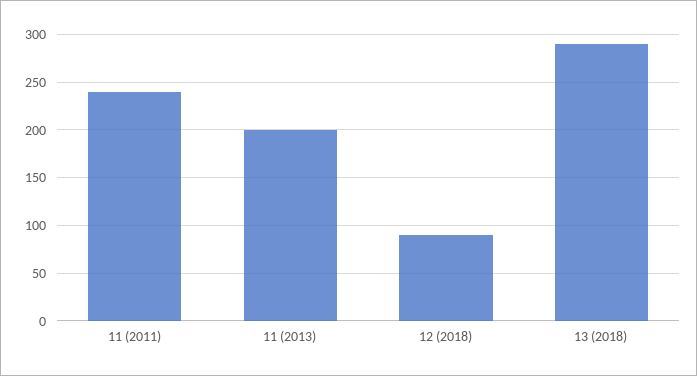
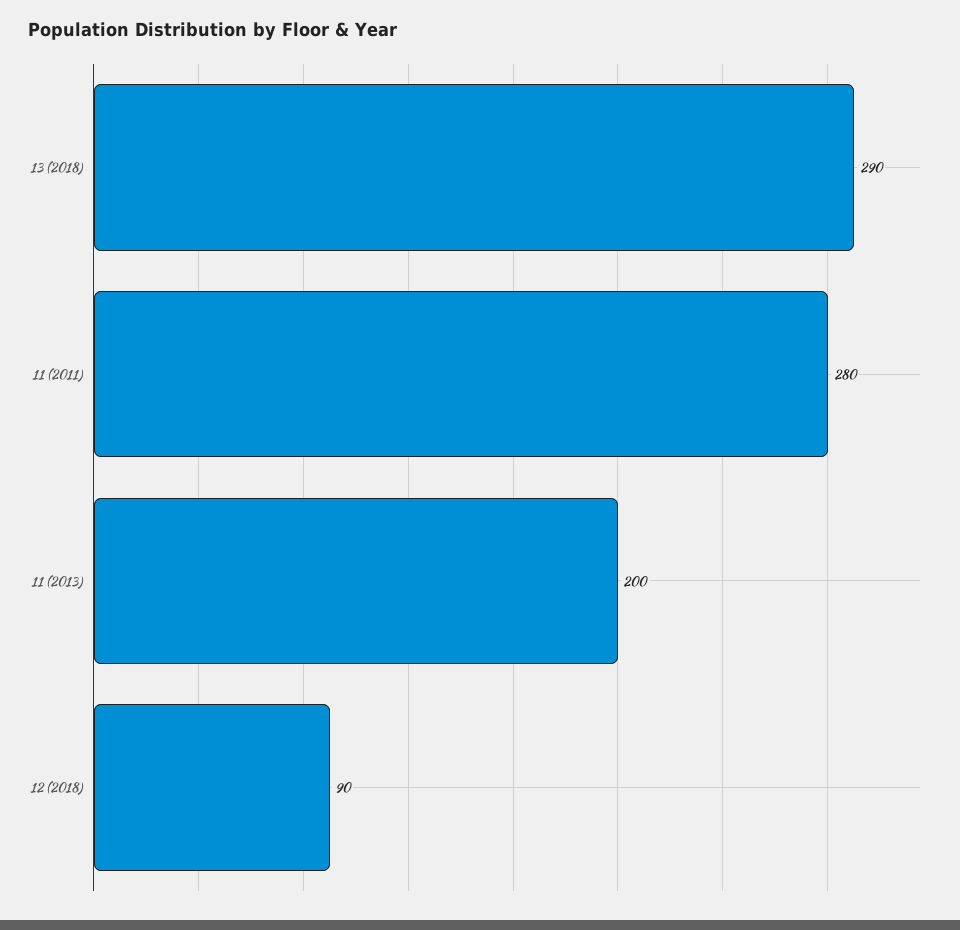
  {
-   "11 (2011)": 240,
+   "11 (2011)": 280,
    "11 (2013)": 200,
    "12 (2018)": 90,
    "13 (2018)": 290
  }

